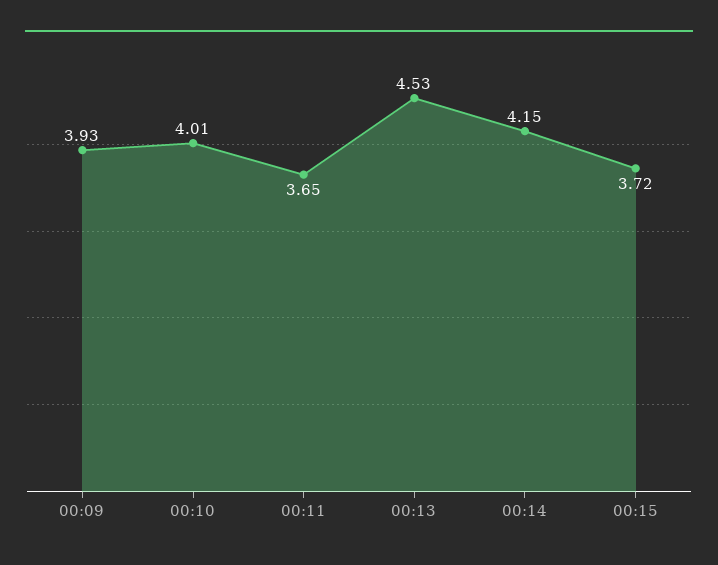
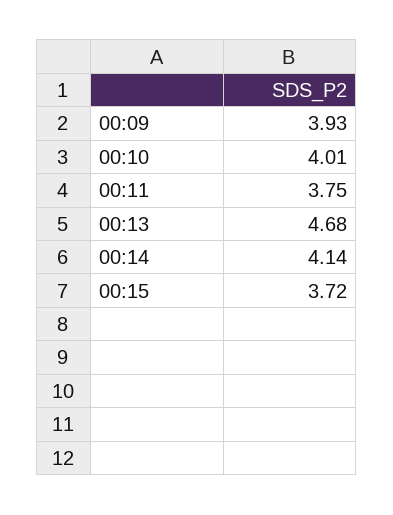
  {
    "00:09": 3.93,
    "00:10": 4.01,
-   "00:11": 3.65,
+   "00:11": 3.75,
-   "00:13": 4.53,
+   "00:13": 4.68,
-   "00:14": 4.15,
+   "00:14": 4.14,
    "00:15": 3.72
  }

